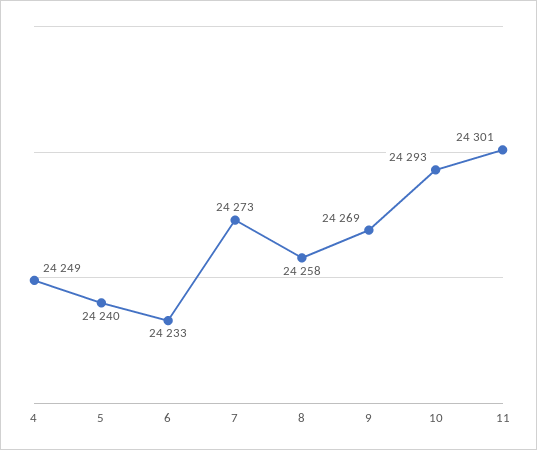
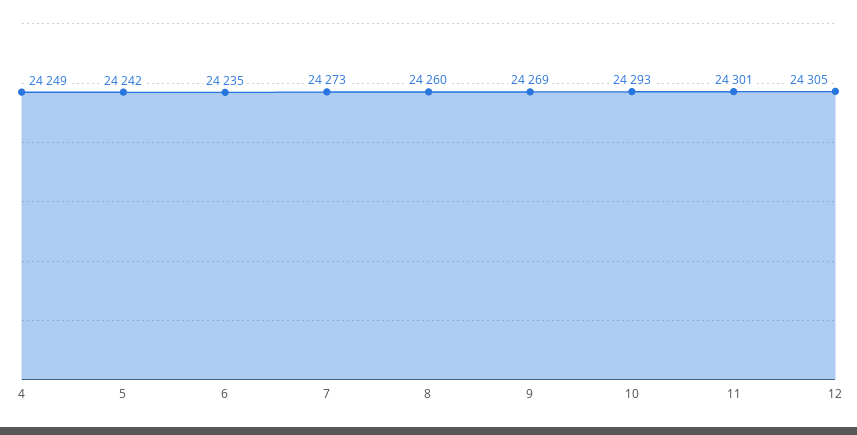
  {
    "4": 24249,
-   "5": 24240,
+   "5": 24242,
-   "6": 24233,
+   "6": 24235,
    "7": 24273,
-   "8": 24258,
+   "8": 24260,
    "9": 24269,
    "10": 24293,
-   "11": 24301
+   "11": 24301,
+   "12": 24305
  }

